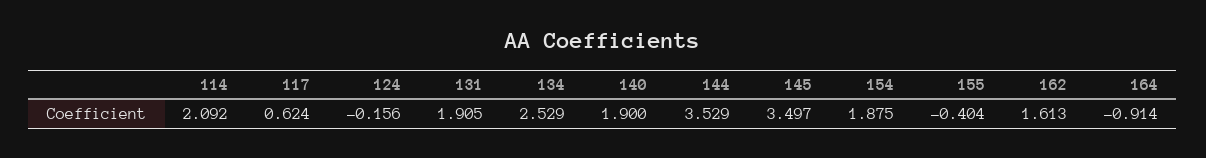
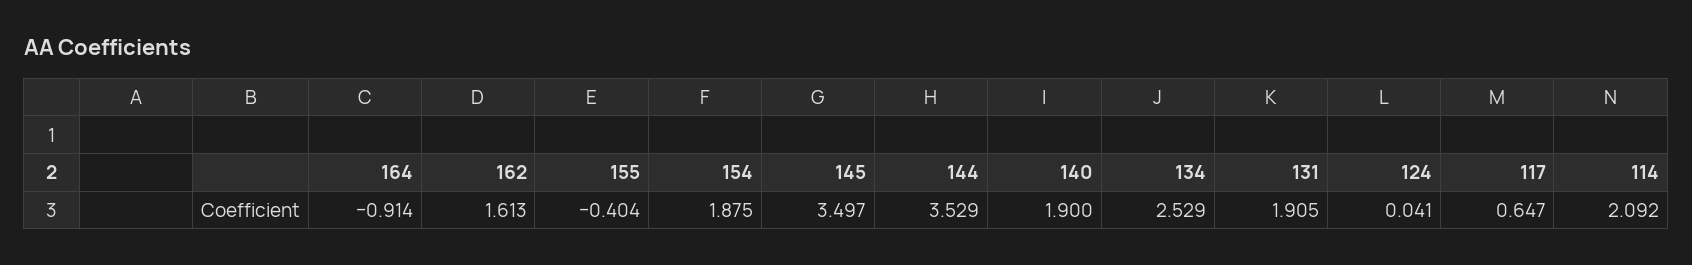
  {
    "114": 2.092,
-   "117": 0.624,
+   "117": 0.647,
-   "124": -0.156,
+   "124": 0.041,
    "131": 1.905,
    "134": 2.529,
    "140": 1.9,
    "144": 3.529,
    "145": 3.497,
    "154": 1.875,
    "155": -0.404,
    "162": 1.613,
    "164": -0.914
  }

